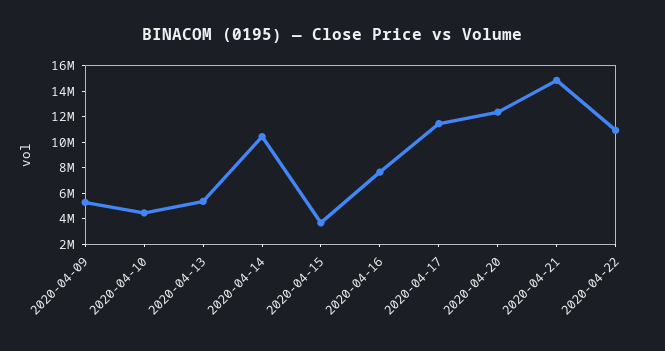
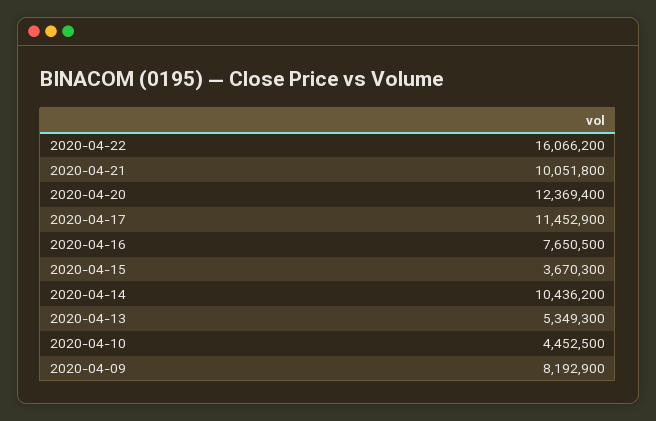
  {
-   "2020-04-09": 5000000,
+   "2020-04-09": 8192900,
    "2020-04-10": 4452500,
    "2020-04-13": 5349300,
    "2020-04-14": 10436200,
    "2020-04-15": 3670300,
    "2020-04-16": 7650500,
    "2020-04-17": 11452900,
    "2020-04-20": 12369400,
-   "2020-04-21": 15000000,
+   "2020-04-21": 10051800,
-   "2020-04-22": 11000000
+   "2020-04-22": 16066200
  }

